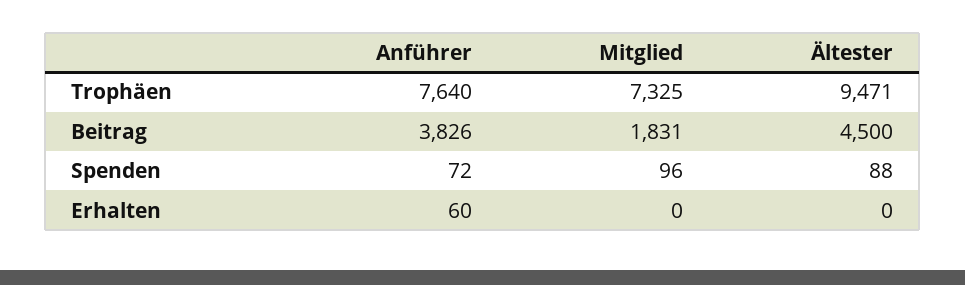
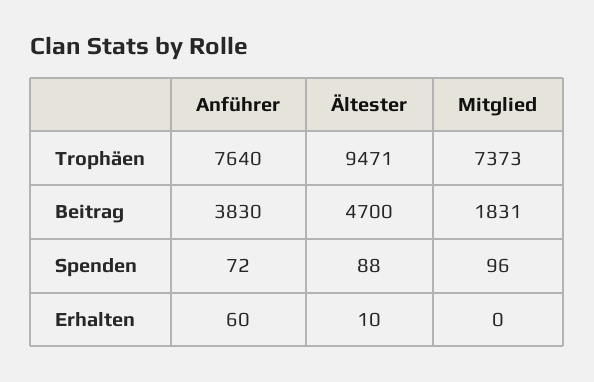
  {
    "Anführer": {
      "Trophäen": 7640,
-     "Beitrag": 3826,
+     "Beitrag": 3830,
      "Spenden": 72,
      "Erhalten": 60
    },
    "Mitglied": {
-     "Trophäen": 7325,
+     "Trophäen": 7373,
      "Beitrag": 1831,
      "Spenden": 96,
      "Erhalten": 0
    },
    "Ältester": {
      "Trophäen": 9471,
-     "Beitrag": 4500,
+     "Beitrag": 4700,
      "Spenden": 88,
-     "Erhalten": 0
+     "Erhalten": 10
    }
  }

